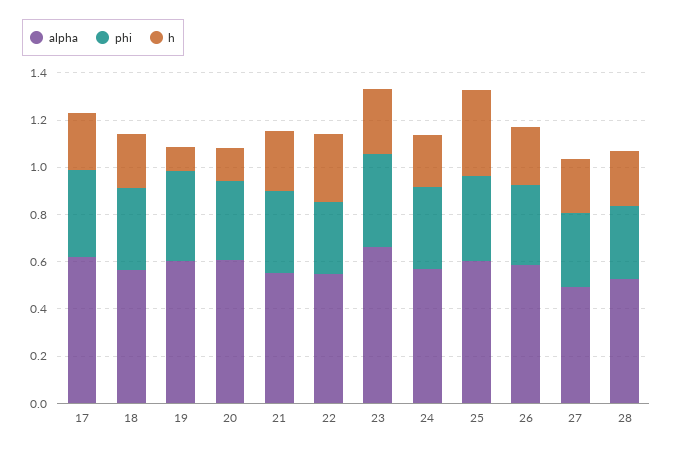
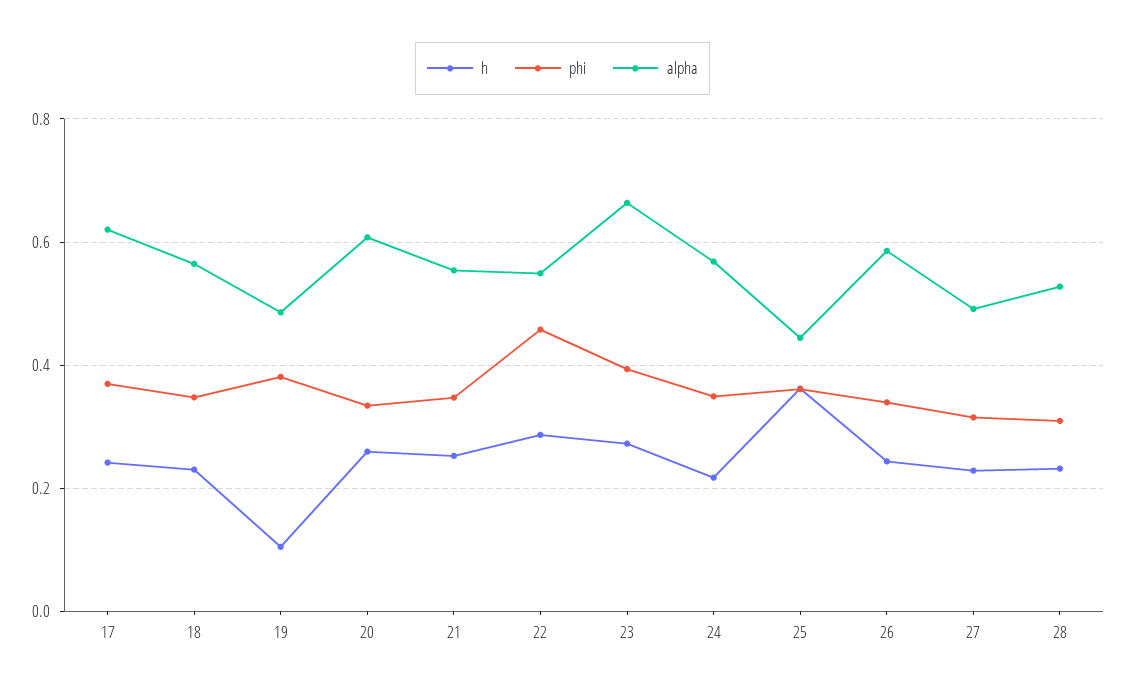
  {
    "alpha": {
      "17": 0.62,
      "18": 0.56,
-     "19": 0.6,
+     "19": 0.48,
      "20": 0.6,
      "21": 0.56,
      "22": 0.54,
      "23": 0.66,
      "24": 0.56,
-     "25": 0.6,
+     "25": 0.44,
      "26": 0.58,
      "27": 0.5,
      "28": 0.52
    },
    "phi": {
      "17": 0.36,
      "18": 0.34,
      "19": 0.38,
      "20": 0.34,
      "21": 0.34,
-     "22": 0.3,
+     "22": 0.46,
      "23": 0.4,
      "24": 0.34,
      "25": 0.36,
      "26": 0.34,
      "27": 0.32,
      "28": 0.3
    },
    "h": {
      "17": 0.24,
      "18": 0.24,
      "19": 0.1,
-     "20": 0.15,
+     "20": 0.26,
      "21": 0.26,
      "22": 0.28,
      "23": 0.28,
      "24": 0.22,
      "25": 0.36,
      "26": 0.24,
      "27": 0.22,
      "28": 0.24
    }
  }

